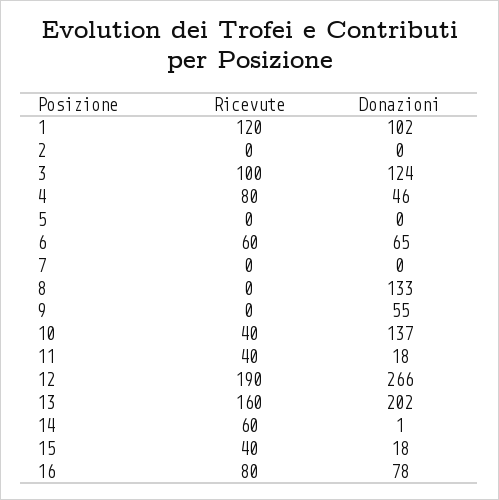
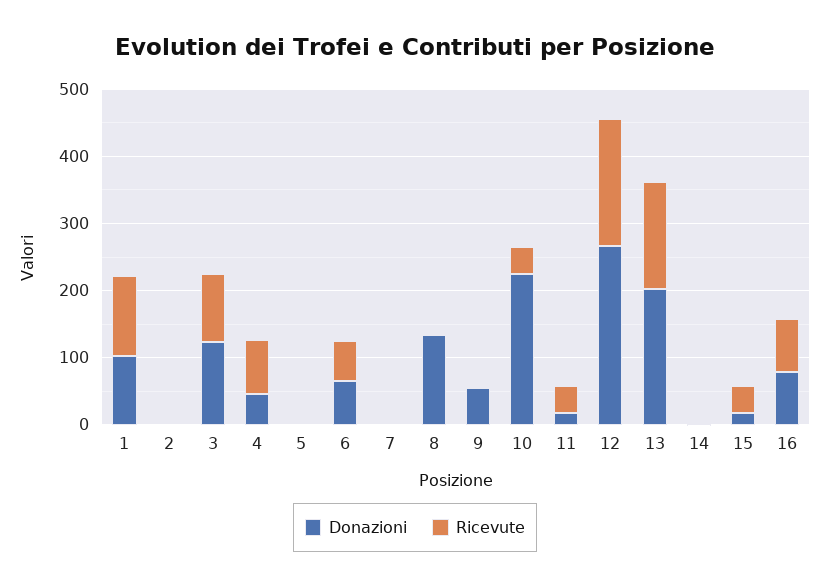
  {
    "Ricevute": {
      "1": 120,
      "2": 0,
      "3": 100,
      "4": 80,
      "5": 0,
      "6": 60,
      "7": 0,
      "8": 0,
      "9": 0,
      "10": 40,
      "11": 40,
      "12": 190,
      "13": 160,
-     "14": 60,
+     "14": 0,
      "15": 40,
      "16": 80
    },
    "Donazioni": {
      "1": 102,
      "2": 0,
      "3": 124,
      "4": 46,
      "5": 0,
      "6": 65,
      "7": 0,
      "8": 133,
      "9": 55,
-     "10": 137,
+     "10": 220,
      "11": 18,
      "12": 266,
      "13": 202,
      "14": 1,
      "15": 18,
      "16": 78
    }
  }

